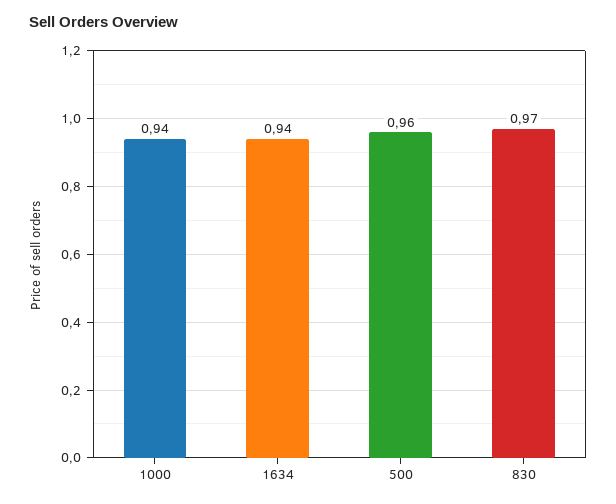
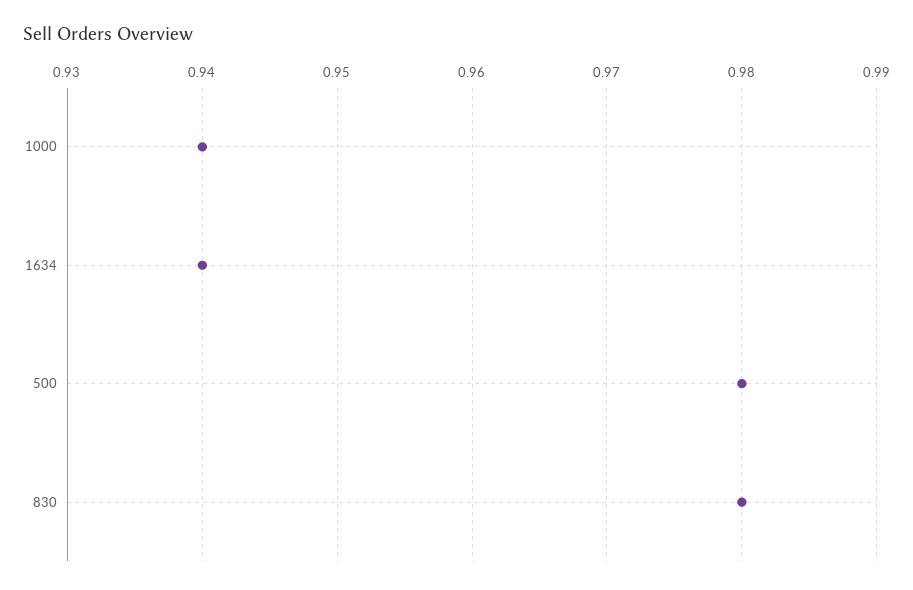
  {
    "1000": 0.94,
    "1634": 0.94,
-   "500": 0.96,
+   "500": 0.98,
-   "830": 0.97
+   "830": 0.98
  }

